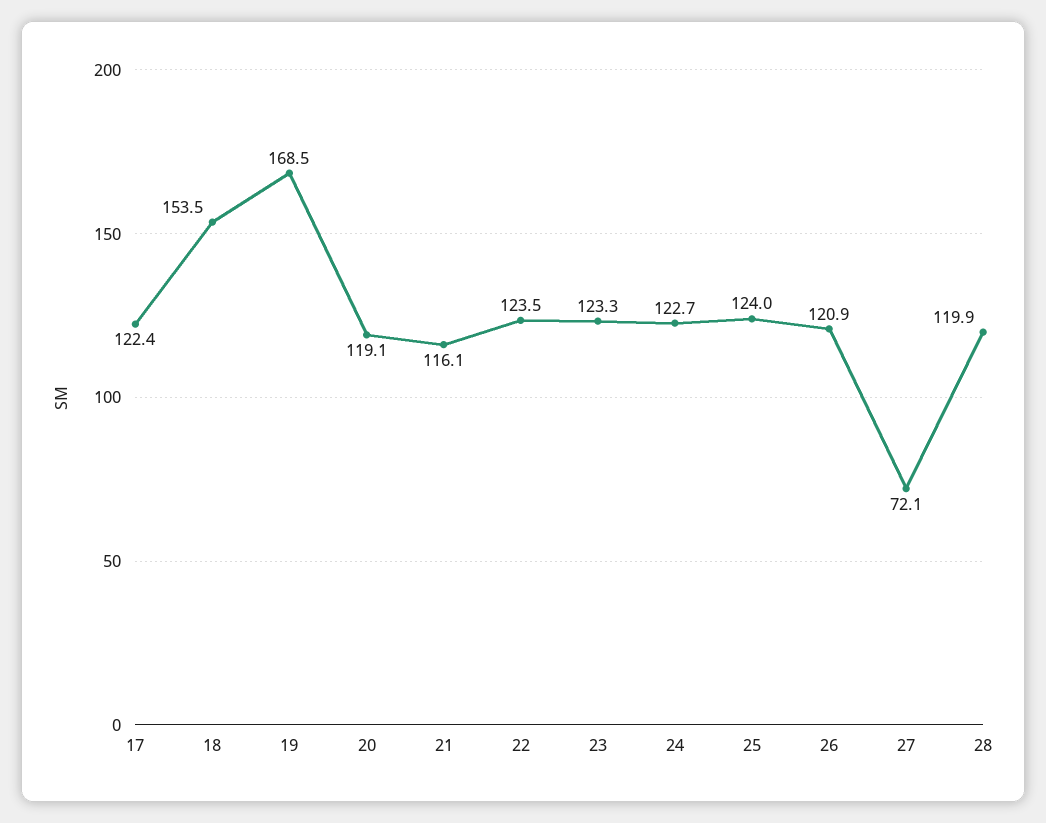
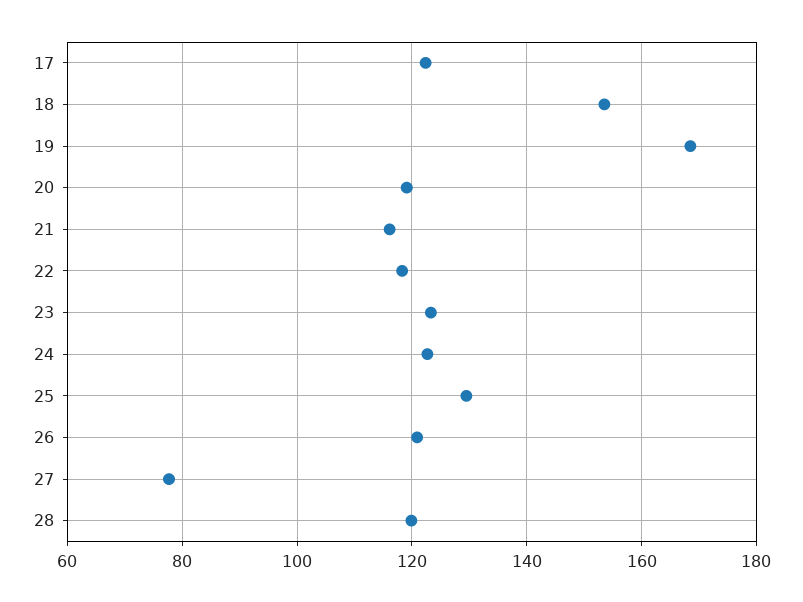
  {
    "17": 122.4,
    "18": 153.5,
    "19": 168.5,
    "20": 119.1,
    "21": 116.1,
-   "22": 123.5,
+   "22": 118,
    "23": 123.3,
    "24": 122.7,
-   "25": 124,
+   "25": 130,
    "26": 120.9,
-   "27": 72.1,
+   "27": 78,
    "28": 119.9
  }

